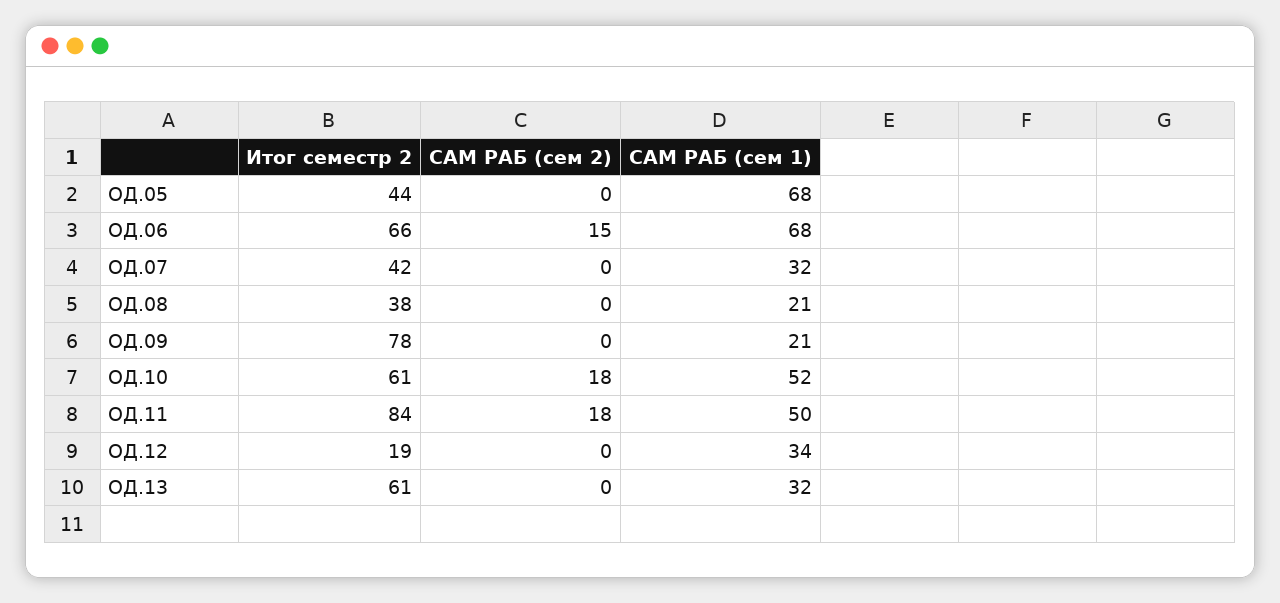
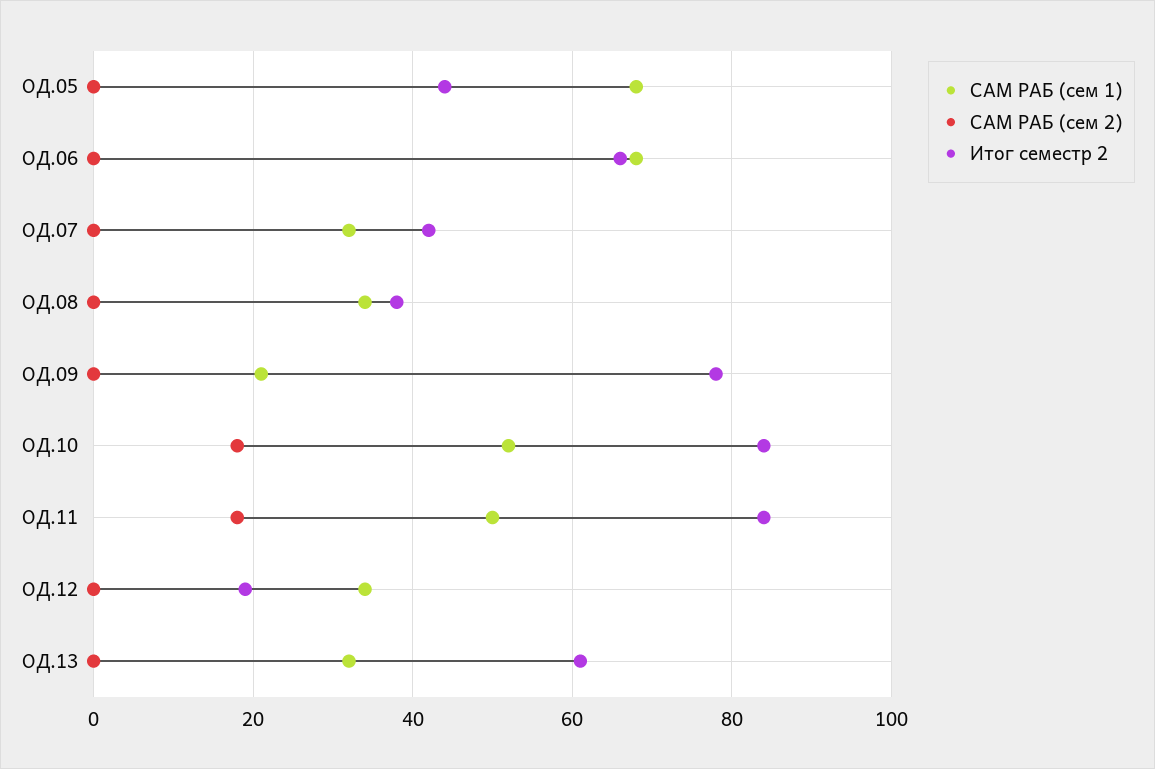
  {
    "Итог семестр 2": {
      "ОД.05": 44,
      "ОД.06": 66,
      "ОД.07": 42,
      "ОД.08": 38,
      "ОД.09": 78,
-     "ОД.10": 61,
+     "ОД.10": 85,
      "ОД.11": 84,
      "ОД.12": 19,
      "ОД.13": 61
    },
    "САМ РАБ (сем 2)": {
      "ОД.05": 0,
-     "ОД.06": 15,
+     "ОД.06": 0,
      "ОД.07": 0,
      "ОД.08": 0,
      "ОД.09": 0,
      "ОД.10": 18,
      "ОД.11": 18,
      "ОД.12": 0,
      "ОД.13": 0
    },
    "САМ РАБ (сем 1)": {
      "ОД.05": 68,
      "ОД.06": 68,
      "ОД.07": 32,
-     "ОД.08": 21,
+     "ОД.08": 35,
      "ОД.09": 21,
      "ОД.10": 52,
      "ОД.11": 50,
      "ОД.12": 34,
      "ОД.13": 32
    }
  }

